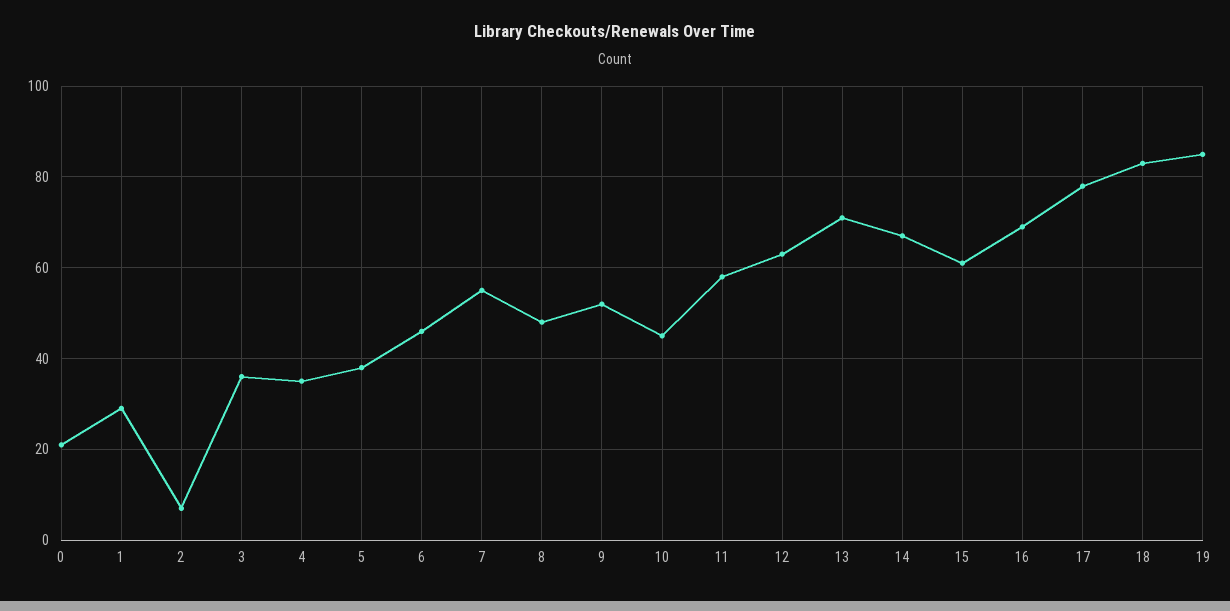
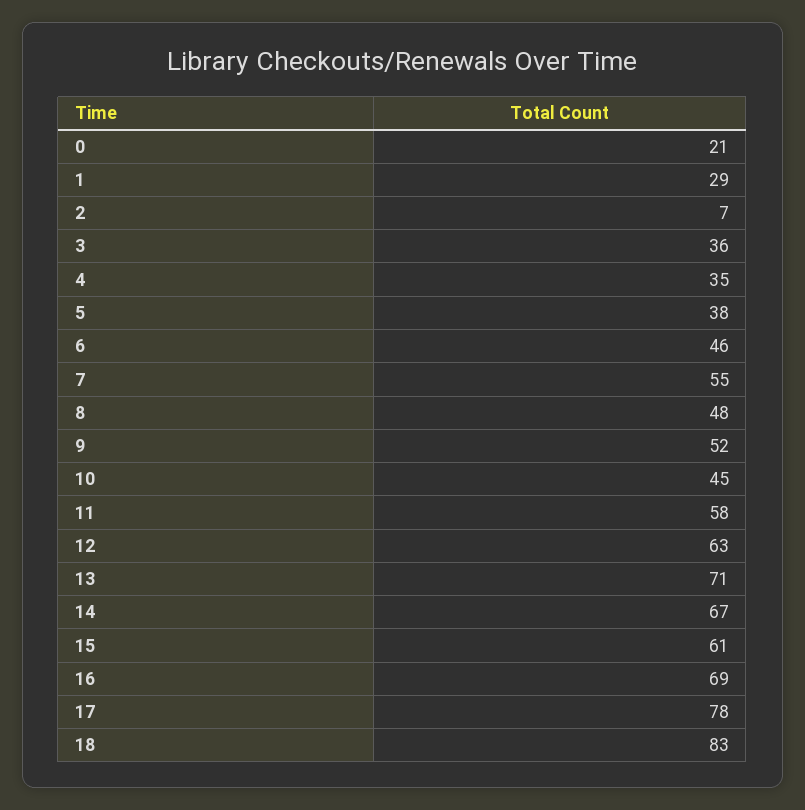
  {
    "0": 21,
    "1": 29,
    "2": 7,
    "3": 36,
    "4": 35,
    "5": 38,
    "6": 46,
    "7": 55,
    "8": 48,
    "9": 52,
    "10": 45,
    "11": 58,
    "12": 63,
    "13": 71,
    "14": 67,
    "15": 61,
    "16": 69,
    "17": 78,
-   "18": 83,
+   "18": 83
-   "19": 85
  }

